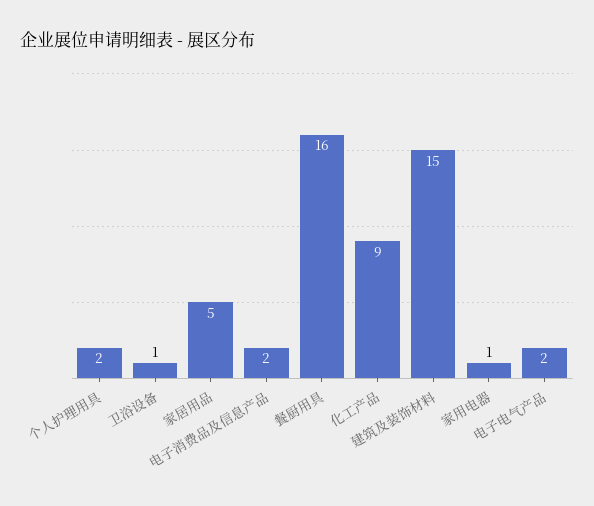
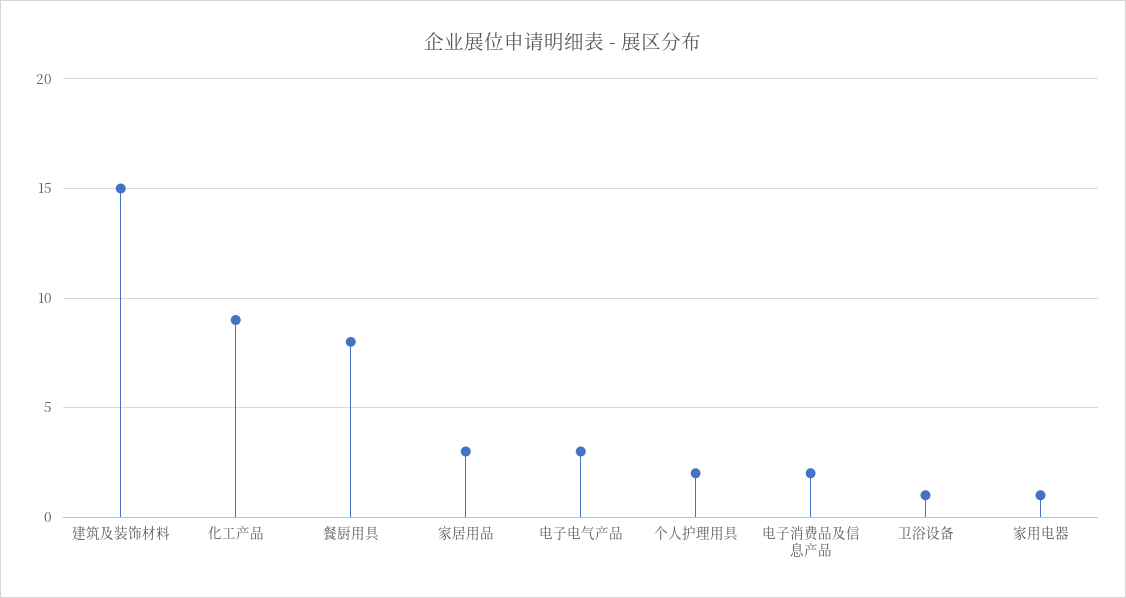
  {
    "个人护理用具": 2,
    "卫浴设备": 1,
-   "家居用品": 5,
+   "家居用品": 3,
    "电子消费品及信息产品": 2,
-   "餐厨用具": 16,
+   "餐厨用具": 8,
    "化工产品": 9,
    "建筑及装饰材料": 15,
    "家用电器": 1,
-   "电子电气产品": 2
+   "电子电气产品": 3
  }

